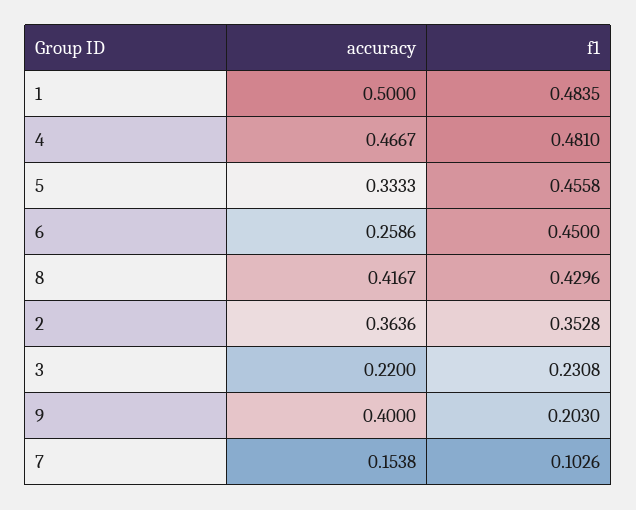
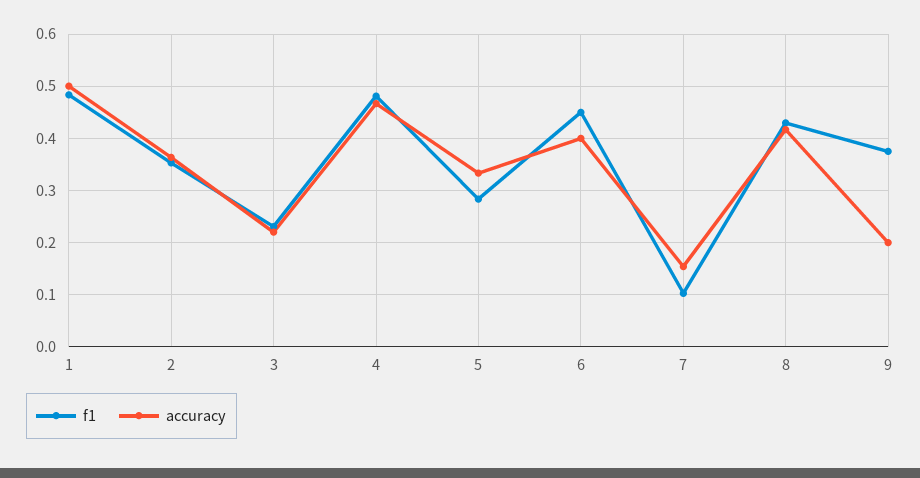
  {
    "accuracy": {
      "1": 0.5,
      "4": 0.4667,
      "5": 0.3333,
-     "6": 0.2586,
+     "6": 0.4,
      "8": 0.4167,
      "2": 0.3636,
      "3": 0.22,
-     "9": 0.4,
+     "9": 0.2,
      "7": 0.1538
    },
    "f1": {
      "1": 0.4835,
      "4": 0.481,
-     "5": 0.4558,
+     "5": 0.28,
      "6": 0.45,
      "8": 0.4296,
      "2": 0.3528,
      "3": 0.2308,
-     "9": 0.203,
+     "9": 0.38,
      "7": 0.1026
    }
  }

